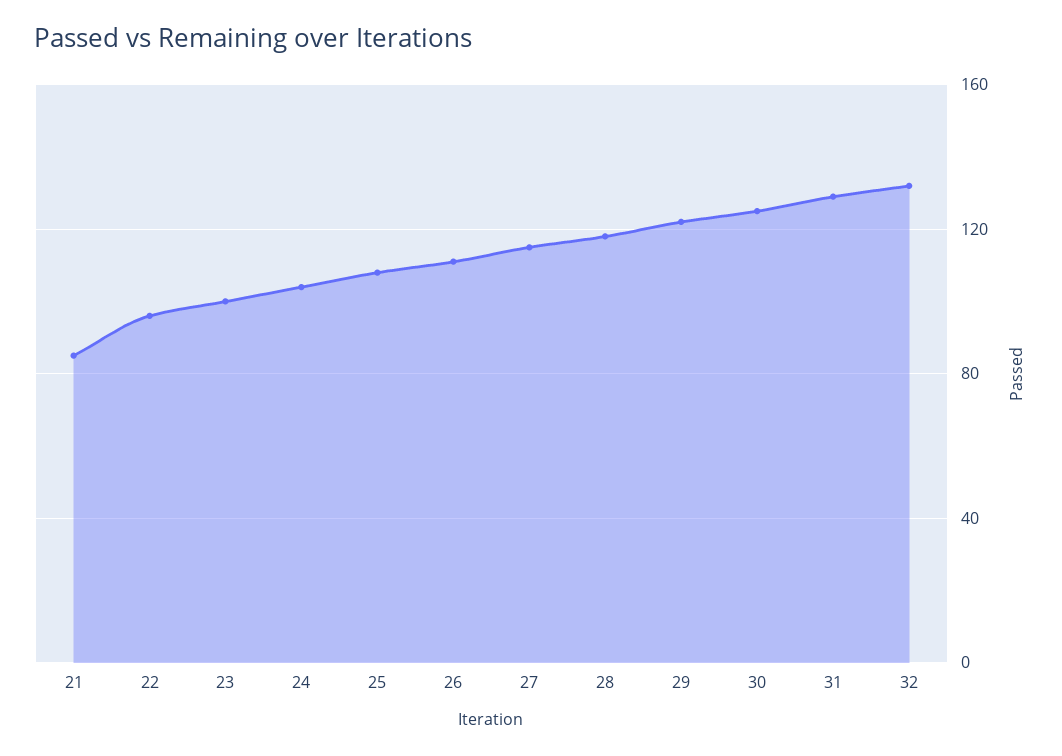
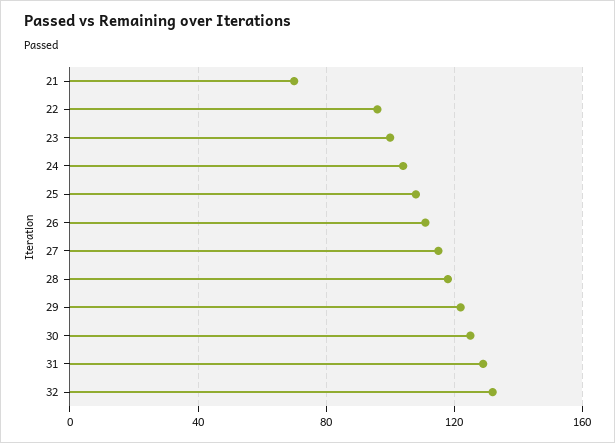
  {
-   "21": 85,
+   "21": 70,
    "22": 95,
    "23": 100,
    "24": 105,
    "25": 110,
    "26": 110,
    "27": 115,
    "28": 120,
    "29": 120,
    "30": 125,
    "31": 130,
    "32": 130
  }

